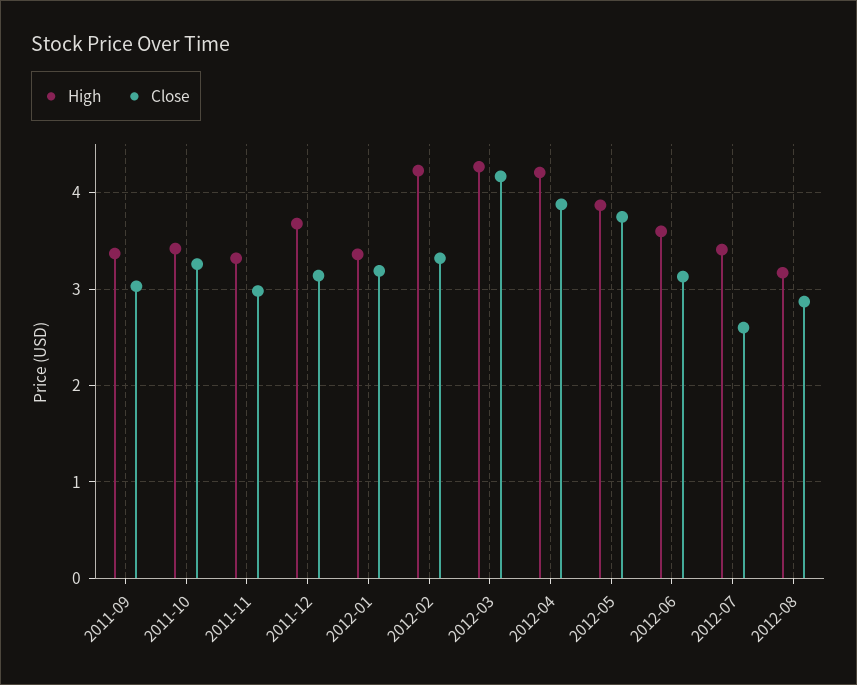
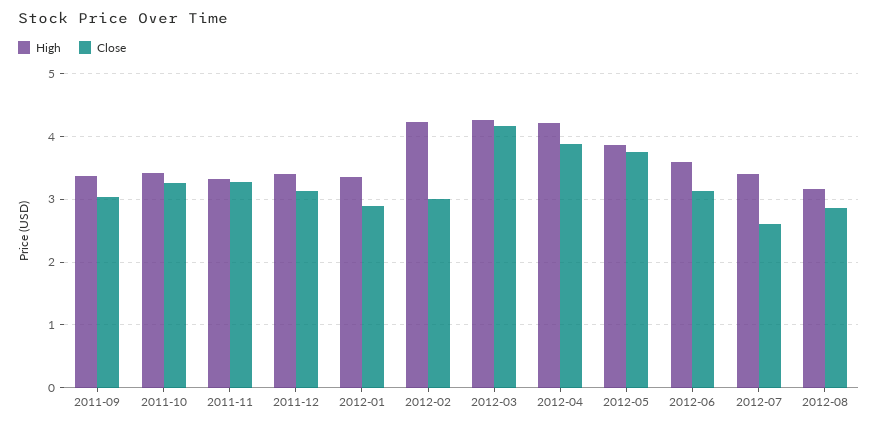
  {
    "High": {
      "2011-09": 3.4,
      "2011-10": 3.4,
      "2011-11": 3.3,
-     "2011-12": 3.7,
+     "2011-12": 3.4,
      "2012-01": 3.4,
      "2012-02": 4.2,
      "2012-03": 4.3,
      "2012-04": 4.2,
      "2012-05": 3.9,
      "2012-06": 3.6,
      "2012-07": 3.4,
      "2012-08": 3.2
    },
    "Close": {
      "2011-09": 3,
      "2011-10": 3.3,
-     "2011-11": 3,
+     "2011-11": 3.3,
      "2011-12": 3.1,
-     "2012-01": 3.2,
+     "2012-01": 2.9,
-     "2012-02": 3.3,
+     "2012-02": 3,
      "2012-03": 4.2,
      "2012-04": 3.9,
      "2012-05": 3.8,
      "2012-06": 3.1,
      "2012-07": 2.6,
      "2012-08": 2.9
    }
  }

